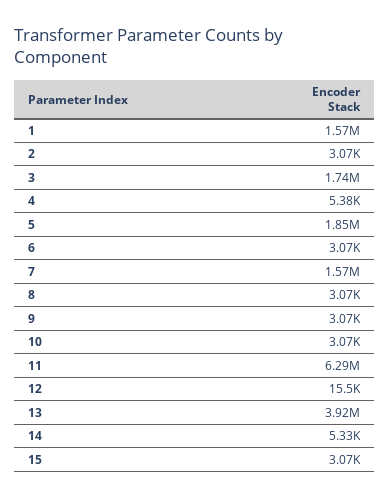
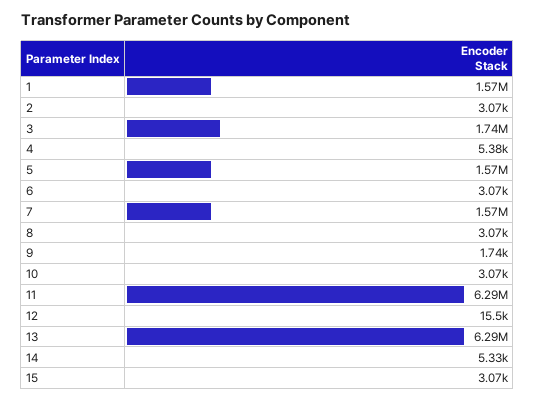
  {
    "1": 1570000,
    "2": 3070,
    "3": 1740000,
    "4": 5380,
-   "5": 1850000,
+   "5": 1570000,
    "6": 3070,
    "7": 1570000,
    "8": 3070,
-   "9": 3070,
+   "9": 1740,
    "10": 3070,
    "11": 6290000,
    "12": 15500,
-   "13": 3920000,
+   "13": 6290000,
    "14": 5330,
    "15": 3070
  }

